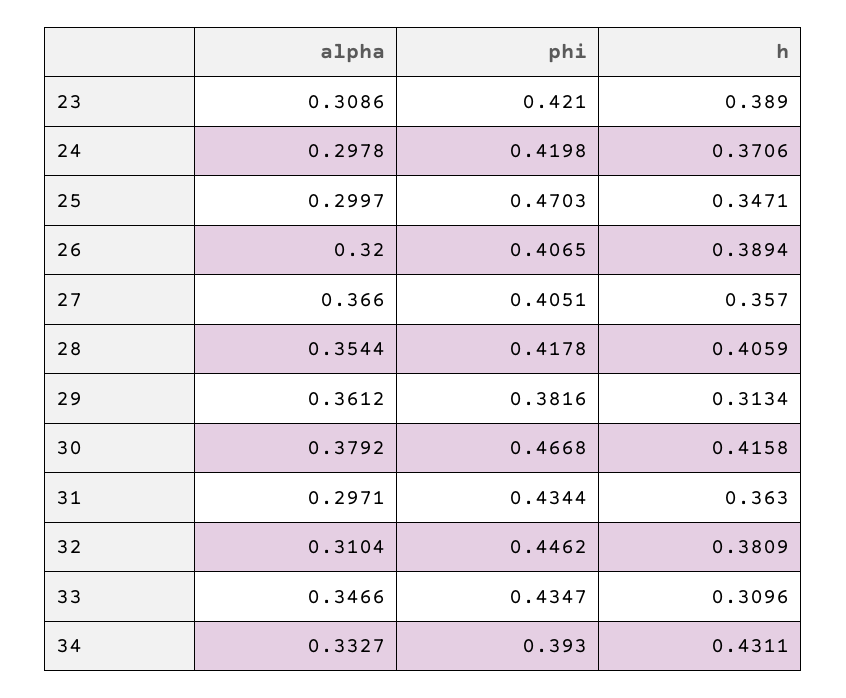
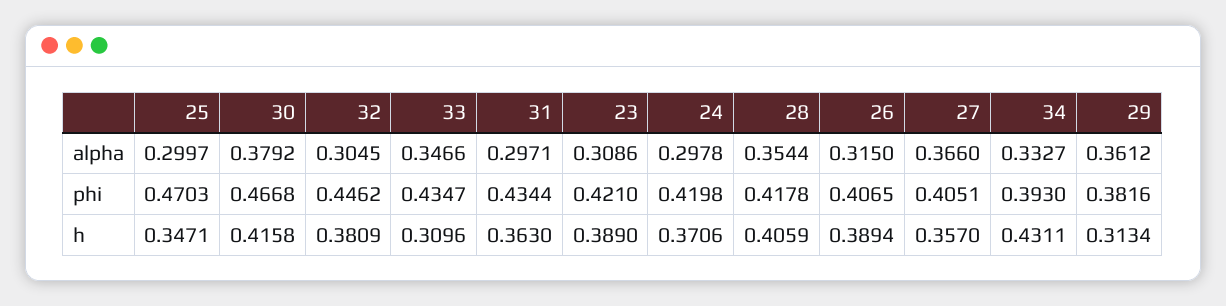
  {
    "alpha": {
      "23": 0.3086,
      "24": 0.2978,
      "25": 0.2997,
-     "26": 0.32,
+     "26": 0.315,
      "27": 0.366,
      "28": 0.3544,
      "29": 0.3612,
      "30": 0.3792,
      "31": 0.2971,
-     "32": 0.3104,
+     "32": 0.3045,
      "33": 0.3466,
      "34": 0.3327
    },
    "phi": {
      "23": 0.421,
      "24": 0.4198,
      "25": 0.4703,
      "26": 0.4065,
      "27": 0.4051,
      "28": 0.4178,
      "29": 0.3816,
      "30": 0.4668,
      "31": 0.4344,
      "32": 0.4462,
      "33": 0.4347,
      "34": 0.393
    },
    "h": {
      "23": 0.389,
      "24": 0.3706,
      "25": 0.3471,
      "26": 0.3894,
      "27": 0.357,
      "28": 0.4059,
      "29": 0.3134,
      "30": 0.4158,
      "31": 0.363,
      "32": 0.3809,
      "33": 0.3096,
      "34": 0.4311
    }
  }

